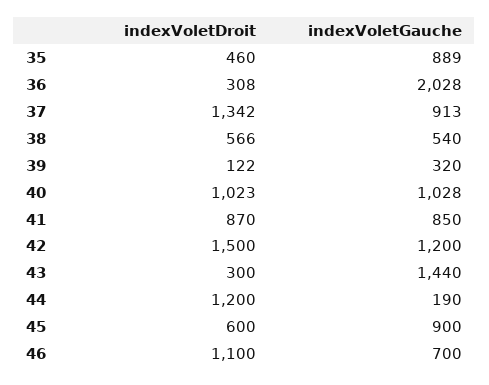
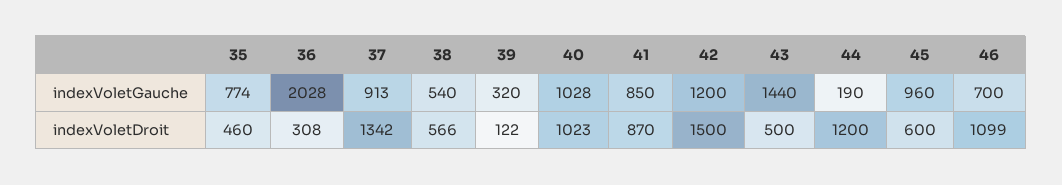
  {
    "indexVoletDroit": {
      "35": 460,
      "36": 308,
      "37": 1342,
      "38": 566,
      "39": 122,
      "40": 1023,
      "41": 870,
      "42": 1500,
-     "43": 300,
+     "43": 500,
      "44": 1200,
      "45": 600,
-     "46": 1100
+     "46": 1099
    },
    "indexVoletGauche": {
-     "35": 889,
+     "35": 774,
      "36": 2028,
      "37": 913,
      "38": 540,
      "39": 320,
      "40": 1028,
      "41": 850,
      "42": 1200,
      "43": 1440,
      "44": 190,
-     "45": 900,
+     "45": 960,
      "46": 700
    }
  }

